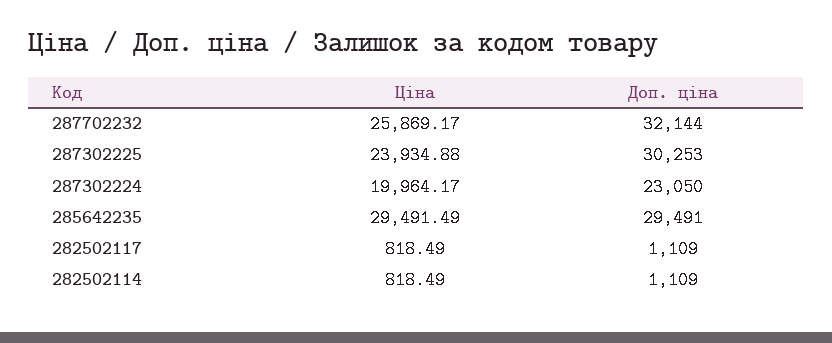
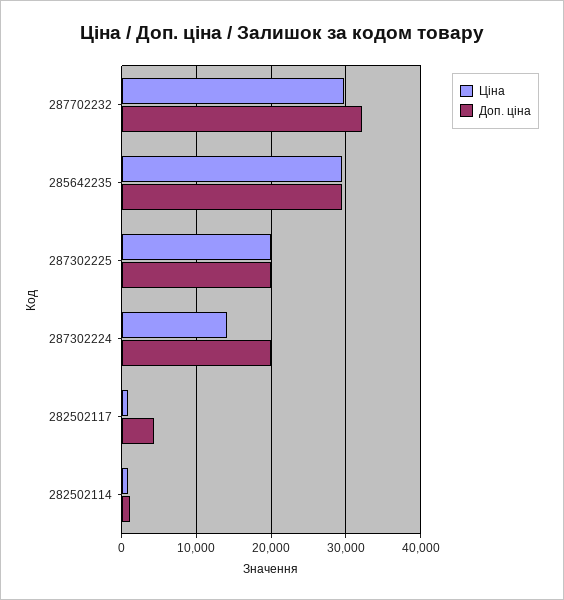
  {
    "Ціна": {
-     "287702232": 25869.17,
+     "287702232": 30000,
-     "287302225": 23934.88,
+     "287302225": 20000,
-     "287302224": 19964.17,
+     "287302224": 14000,
      "285642235": 29491.49,
      "282502117": 818.49,
      "282502114": 818.49
    },
    "Доп. ціна": {
      "287702232": 32144,
-     "287302225": 30253,
+     "287302225": 20000,
-     "287302224": 23050,
+     "287302224": 20000,
      "285642235": 29491,
-     "282502117": 1109,
+     "282502117": 4000,
      "282502114": 1109
    }
  }

